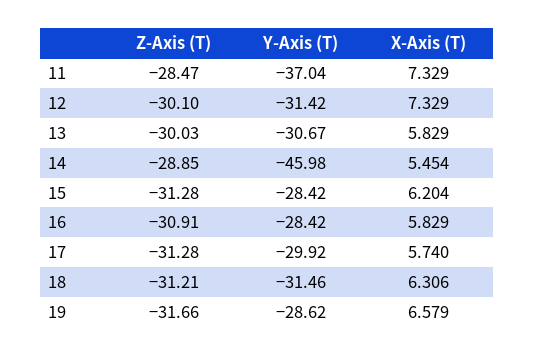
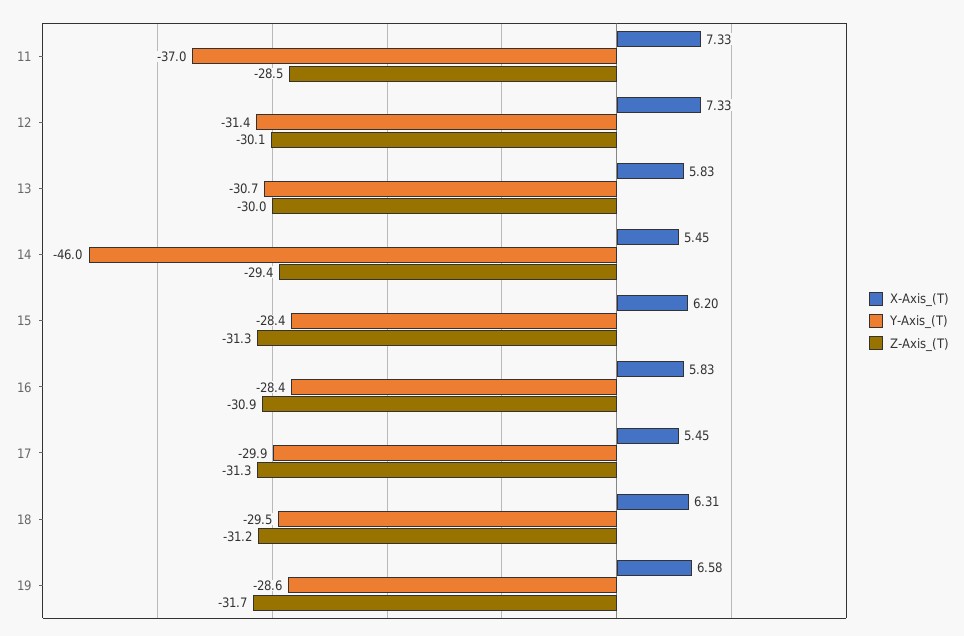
  {
    "Z-Axis (T)": {
      "11": -28.47,
      "12": -30.1,
      "13": -30.03,
-     "14": -28.85,
+     "14": -29.4,
      "15": -31.28,
      "16": -30.91,
      "17": -31.28,
      "18": -31.21,
      "19": -31.66
    },
    "Y-Axis (T)": {
      "11": -37.04,
      "12": -31.42,
      "13": -30.67,
      "14": -45.98,
      "15": -28.42,
      "16": -28.42,
      "17": -29.92,
-     "18": -31.46,
+     "18": -29.5,
      "19": -28.62
    },
    "X-Axis (T)": {
      "11": 7.329,
      "12": 7.329,
      "13": 5.829,
      "14": 5.454,
      "15": 6.204,
      "16": 5.829,
-     "17": 5.74,
+     "17": 5.45,
      "18": 6.306,
      "19": 6.579
    }
  }

